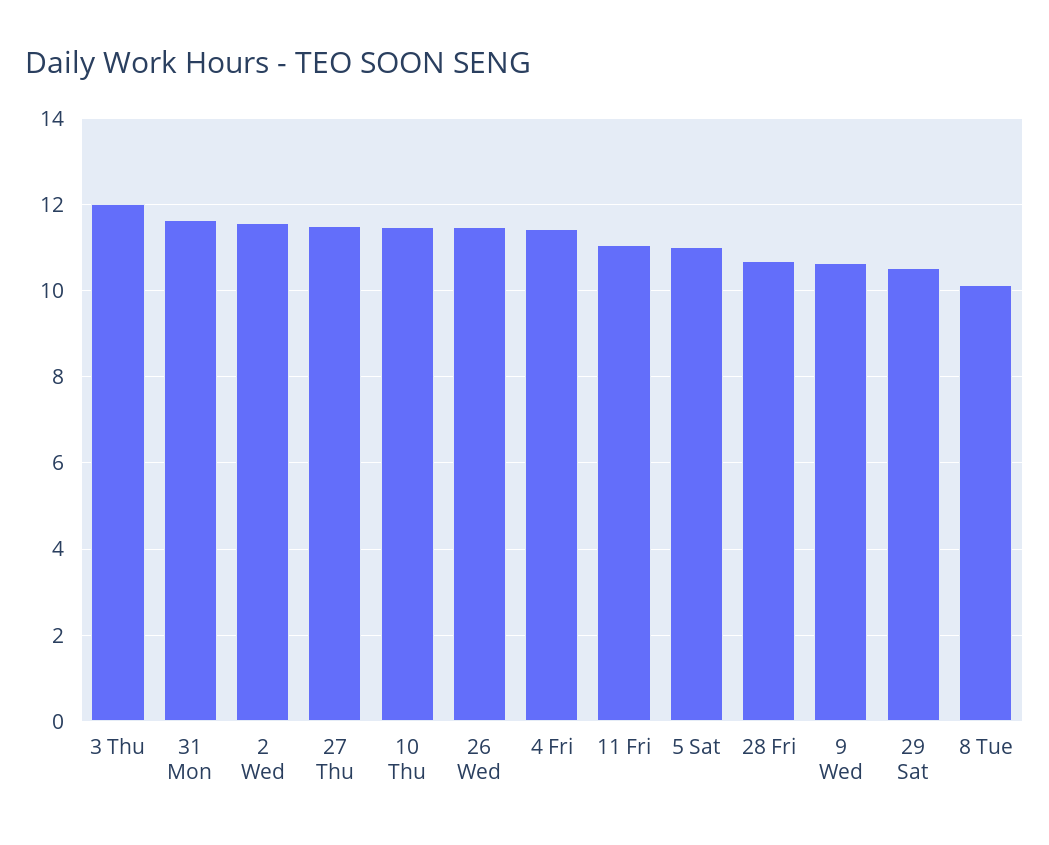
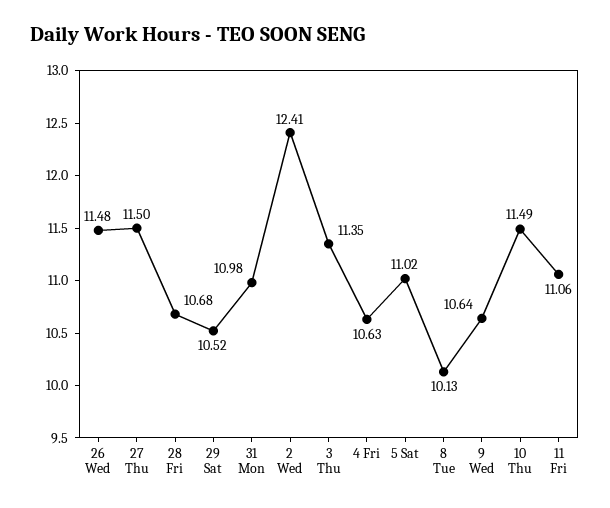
  {
-   "3 Thu": 12,
+   "3 Thu": 11.35,
-   "31 Mon": 11.6,
+   "31 Mon": 10.98,
-   "2 Wed": 11.6,
+   "2 Wed": 12.41,
    "27 Thu": 11.5,
    "10 Thu": 11.49,
    "26 Wed": 11.48,
-   "4 Fri": 11.4,
+   "4 Fri": 10.63,
    "11 Fri": 11.06,
    "5 Sat": 11.02,
    "28 Fri": 10.68,
    "9 Wed": 10.64,
    "29 Sat": 10.52,
    "8 Tue": 10.13
  }

